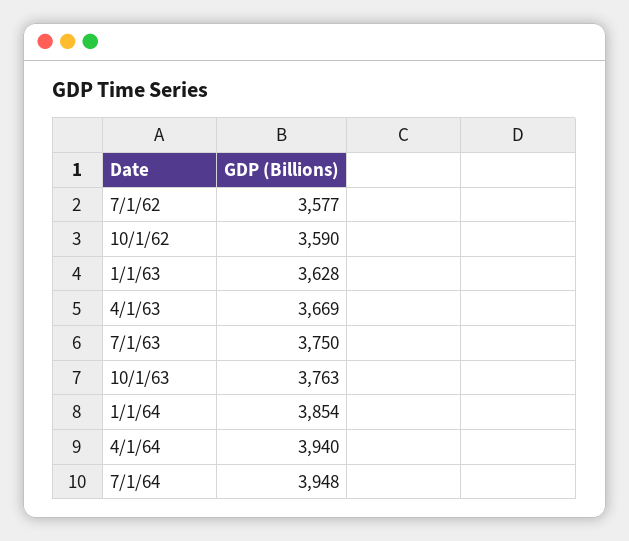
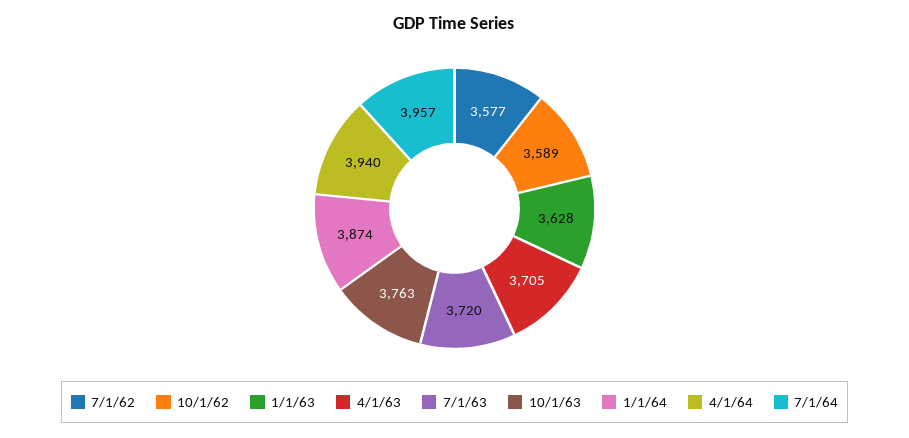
  {
    "7/1/62": 3577,
-   "10/1/62": 3590,
+   "10/1/62": 3589,
    "1/1/63": 3628,
-   "4/1/63": 3669,
+   "4/1/63": 3705,
-   "7/1/63": 3750,
+   "7/1/63": 3720,
    "10/1/63": 3763,
-   "1/1/64": 3854,
+   "1/1/64": 3874,
    "4/1/64": 3940,
-   "7/1/64": 3948
+   "7/1/64": 3957
  }

